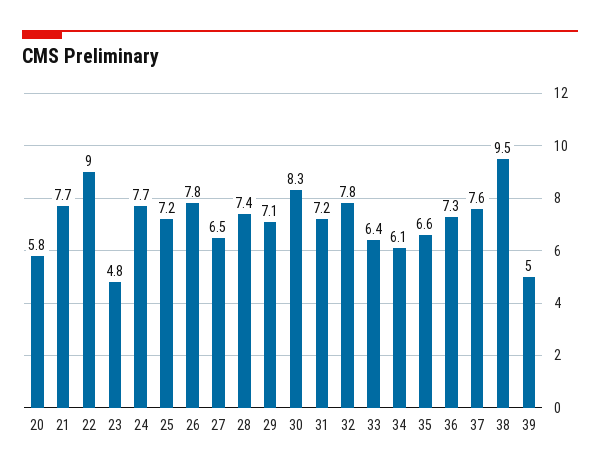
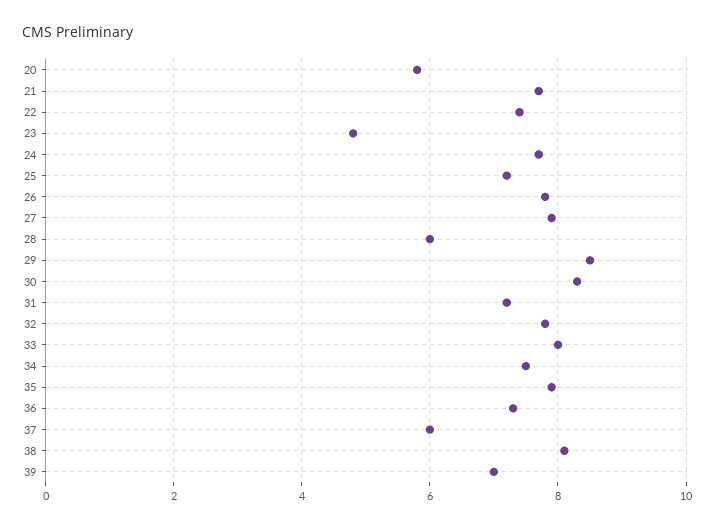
  {
    "20": 5.8,
    "21": 7.7,
-   "22": 9,
+   "22": 7.5,
    "23": 4.8,
    "24": 7.7,
    "25": 7.2,
    "26": 7.8,
-   "27": 6.5,
+   "27": 8,
-   "28": 7.4,
+   "28": 6,
-   "29": 7.1,
+   "29": 8.5,
    "30": 8.3,
    "31": 7.2,
    "32": 7.8,
-   "33": 6.4,
+   "33": 8,
-   "34": 6.1,
+   "34": 7.5,
-   "35": 6.6,
+   "35": 8,
    "36": 7.3,
-   "37": 7.6,
+   "37": 6,
-   "38": 9.5,
+   "38": 8,
-   "39": 5
+   "39": 7
  }

